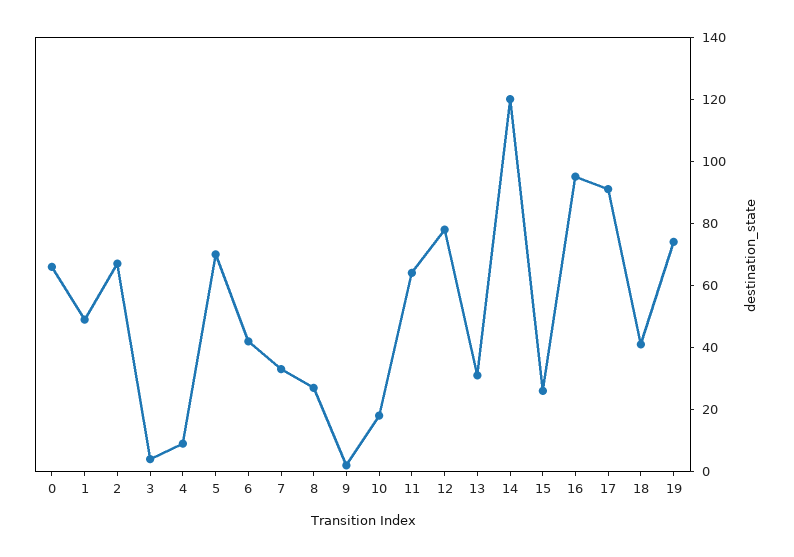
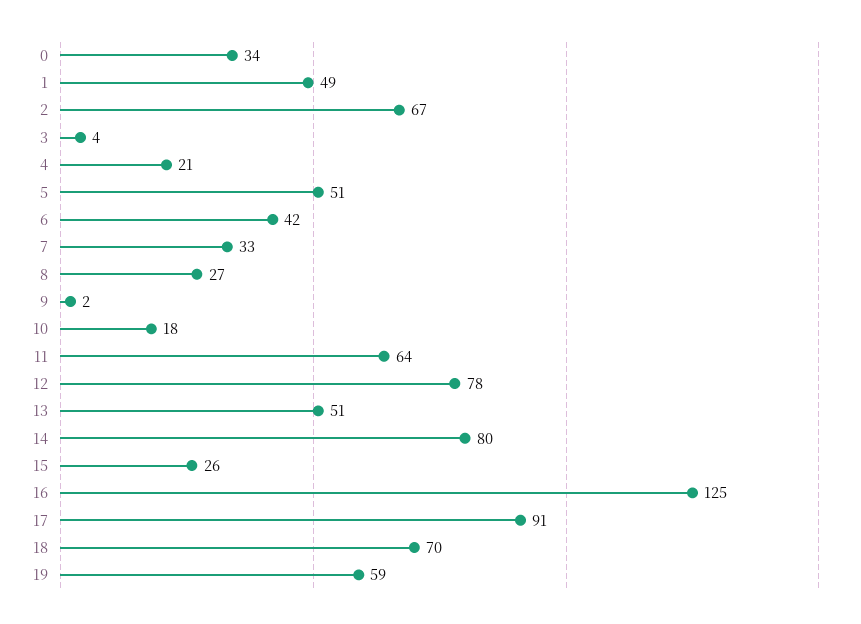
  {
-   "0": 65,
+   "0": 34,
    "1": 49,
    "2": 67,
    "3": 4,
-   "4": 10,
+   "4": 21,
-   "5": 70,
+   "5": 51,
    "6": 42,
    "7": 33,
    "8": 27,
    "9": 2,
    "10": 18,
    "11": 64,
    "12": 78,
-   "13": 30,
+   "13": 51,
-   "14": 120,
+   "14": 80,
    "15": 26,
-   "16": 95,
+   "16": 125,
    "17": 91,
-   "18": 40,
+   "18": 70,
-   "19": 75
+   "19": 59
  }

